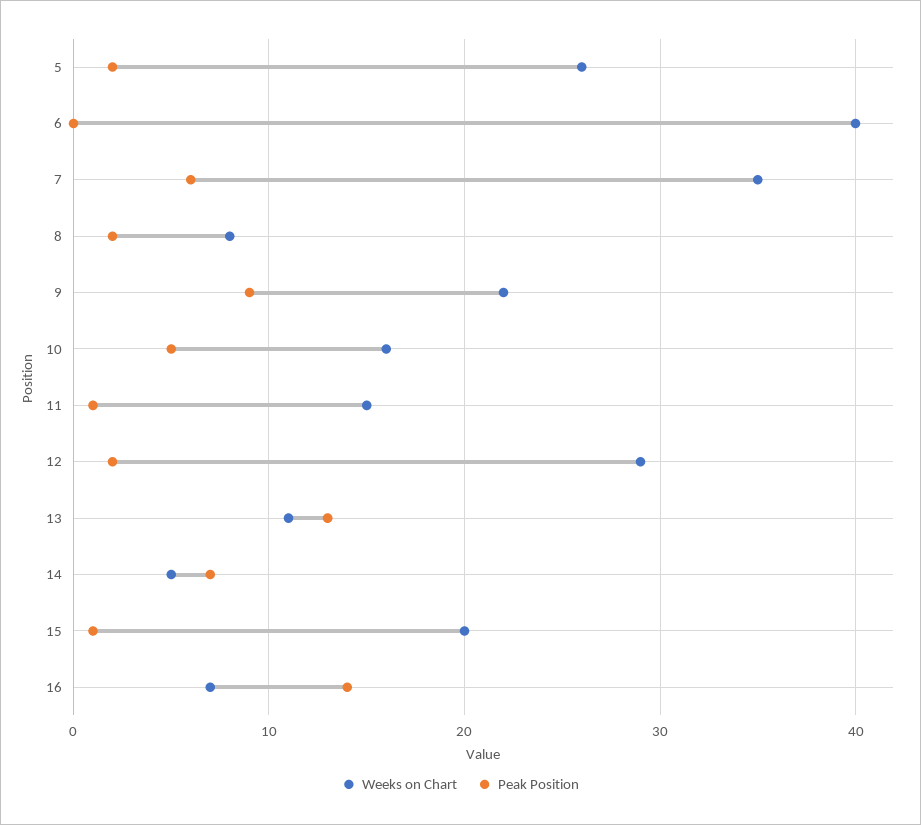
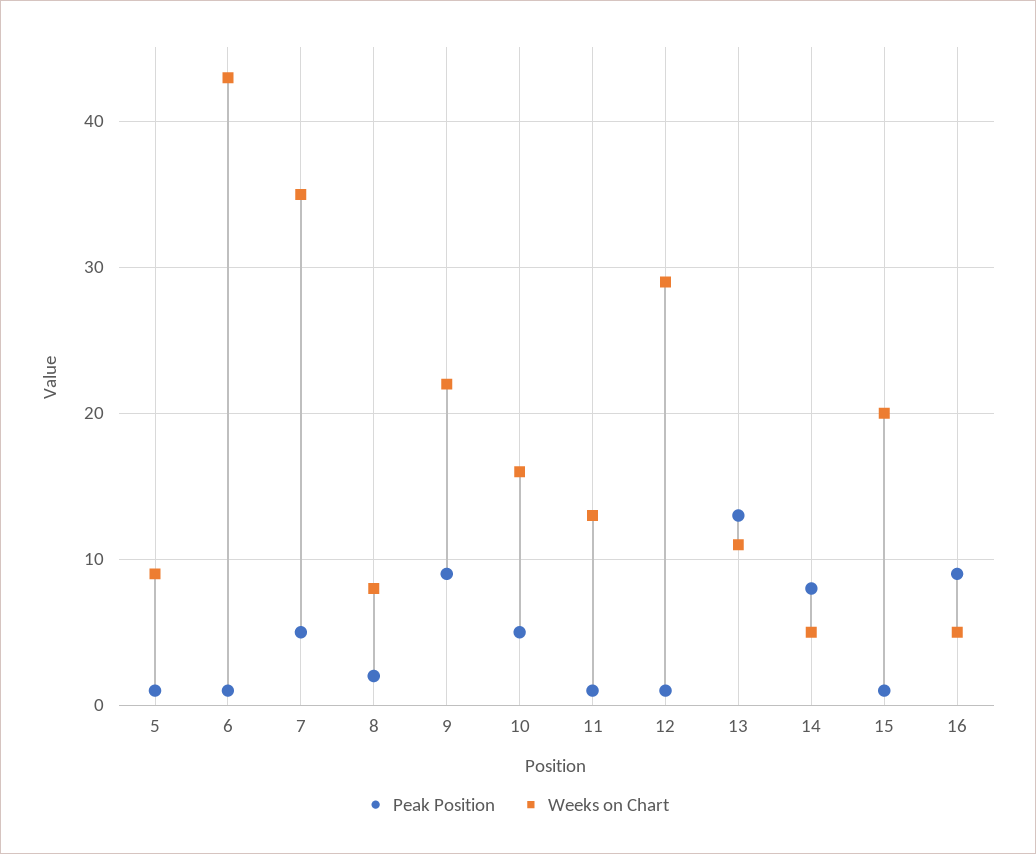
  {
    "Weeks on Chart": {
-     "5": 26,
+     "5": 9,
-     "6": 40,
+     "6": 43,
      "7": 35,
      "8": 8,
      "9": 22,
      "10": 16,
-     "11": 15,
+     "11": 13,
      "12": 29,
      "13": 11,
      "14": 5,
      "15": 20,
-     "16": 7
+     "16": 5
    },
    "Peak Position": {
-     "5": 2,
+     "5": 1,
-     "6": 0,
+     "6": 1,
-     "7": 6,
+     "7": 5,
      "8": 2,
      "9": 9,
      "10": 5,
      "11": 1,
-     "12": 2,
+     "12": 1,
      "13": 13,
-     "14": 7,
+     "14": 8,
      "15": 1,
-     "16": 14
+     "16": 9
    }
  }

